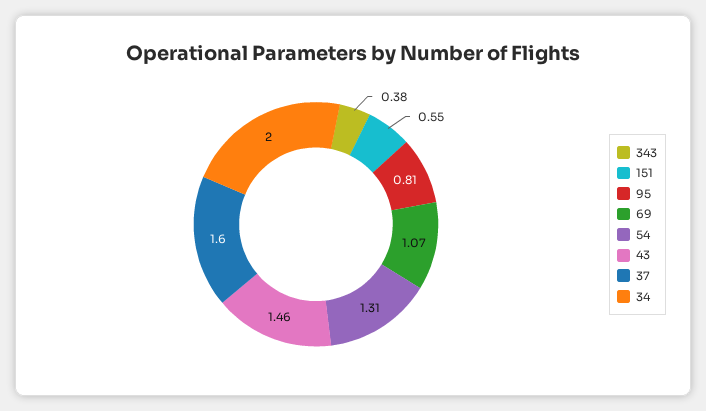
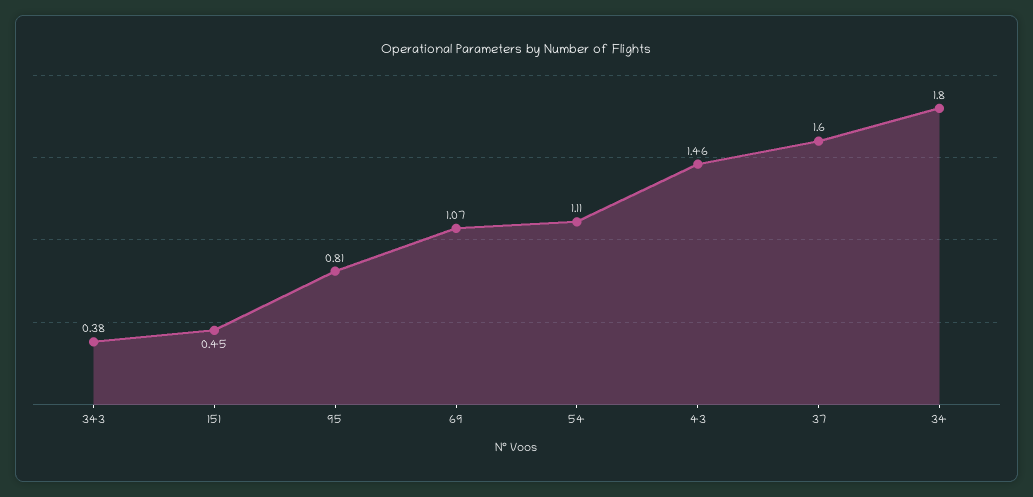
  {
    "343": 0.38,
-   "151": 0.55,
+   "151": 0.45,
    "95": 0.81,
    "69": 1.07,
-   "54": 1.31,
+   "54": 1.11,
    "43": 1.46,
    "37": 1.6,
-   "34": 2
+   "34": 1.8
  }

